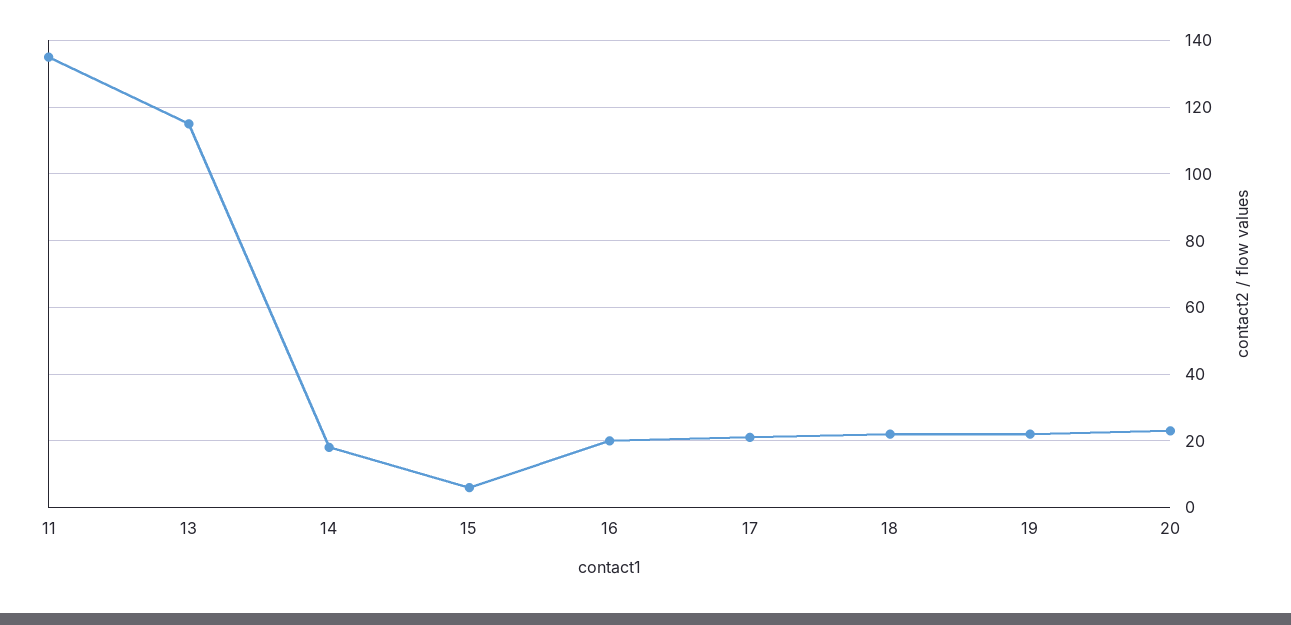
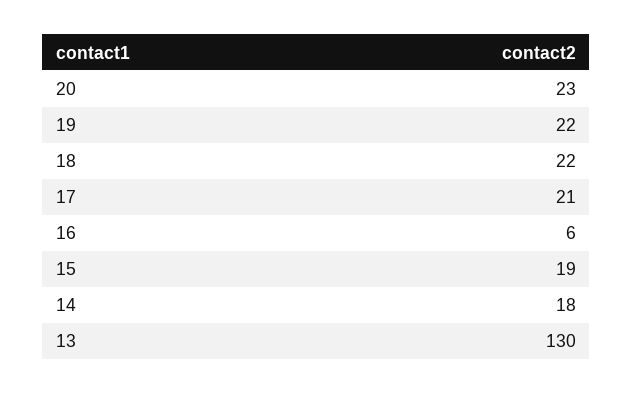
  {
-   "11": 135,
-   "13": 115,
+   "13": 130,
    "14": 18,
-   "15": 5,
+   "15": 19,
-   "16": 20,
+   "16": 6,
    "17": 21,
    "18": 22,
    "19": 22,
    "20": 23
  }

